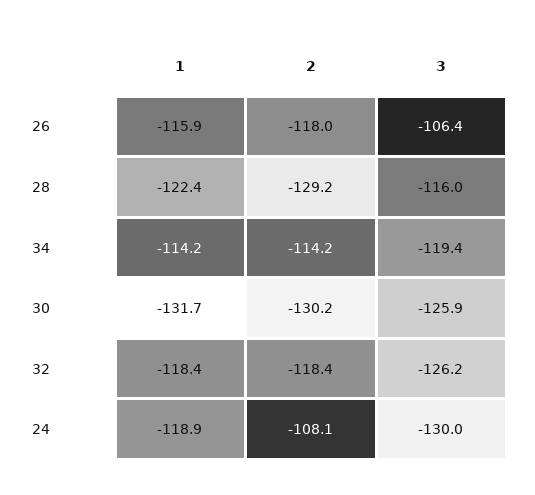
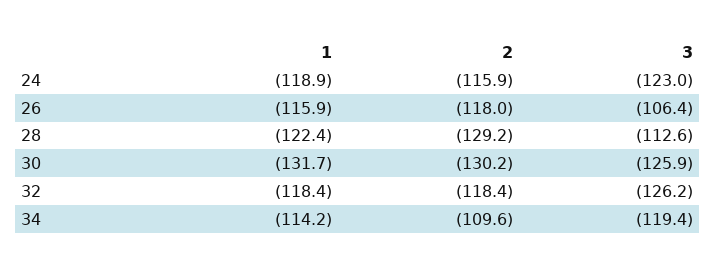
  {
    "1": {
      "26": -115.9,
      "28": -122.4,
      "34": -114.2,
      "30": -131.7,
      "32": -118.4,
      "24": -118.9
    },
    "2": {
      "26": -118,
      "28": -129.2,
-     "34": -114.2,
+     "34": -109.6,
      "30": -130.2,
      "32": -118.4,
-     "24": -108.1
+     "24": -115.9
    },
    "3": {
      "26": -106.4,
-     "28": -116,
+     "28": -112.6,
      "34": -119.4,
      "30": -125.9,
      "32": -126.2,
-     "24": -130
+     "24": -123
    }
  }

